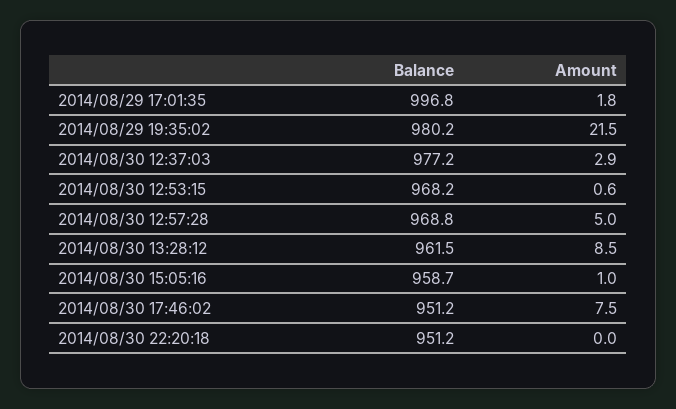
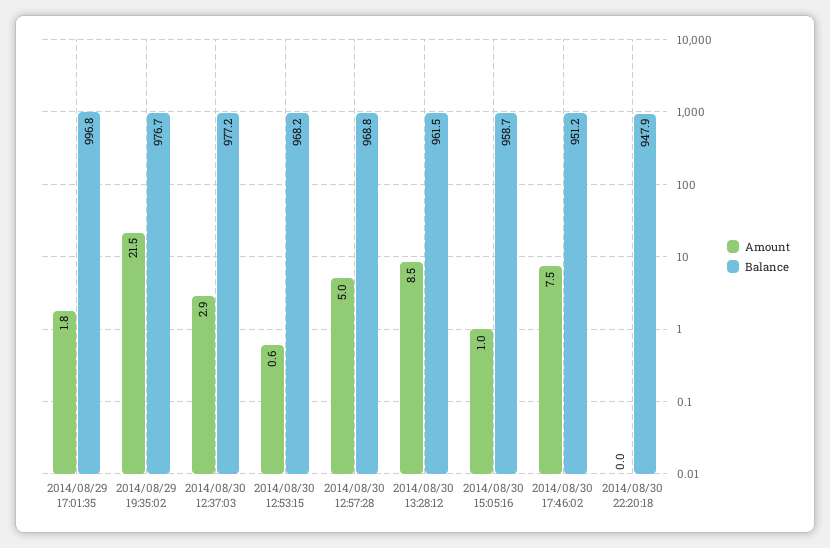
  {
    "Balance": {
      "2014/08/29 17:01:35": 996.8,
-     "2014/08/29 19:35:02": 980.2,
+     "2014/08/29 19:35:02": 976.7,
      "2014/08/30 12:37:03": 977.2,
      "2014/08/30 12:53:15": 968.2,
      "2014/08/30 12:57:28": 968.8,
      "2014/08/30 13:28:12": 961.5,
      "2014/08/30 15:05:16": 958.7,
      "2014/08/30 17:46:02": 951.2,
-     "2014/08/30 22:20:18": 951.2
+     "2014/08/30 22:20:18": 947.9
    },
    "Amount": {
      "2014/08/29 17:01:35": 1.8,
      "2014/08/29 19:35:02": 21.5,
      "2014/08/30 12:37:03": 2.9,
      "2014/08/30 12:53:15": 0.6,
      "2014/08/30 12:57:28": 5,
      "2014/08/30 13:28:12": 8.5,
      "2014/08/30 15:05:16": 1,
      "2014/08/30 17:46:02": 7.5,
      "2014/08/30 22:20:18": 0
    }
  }

